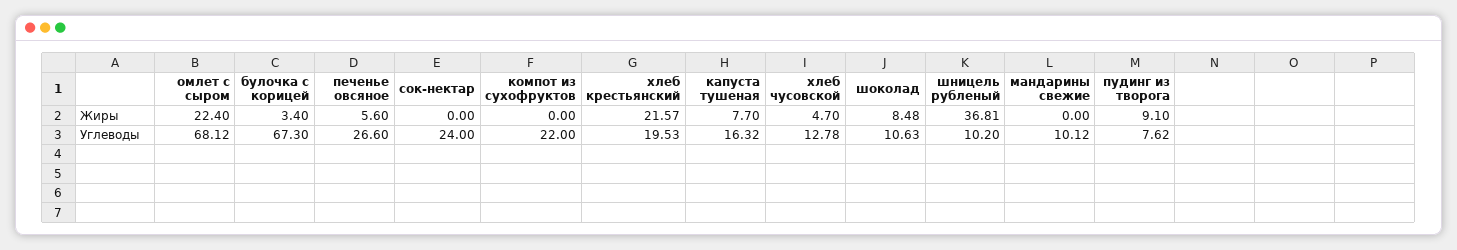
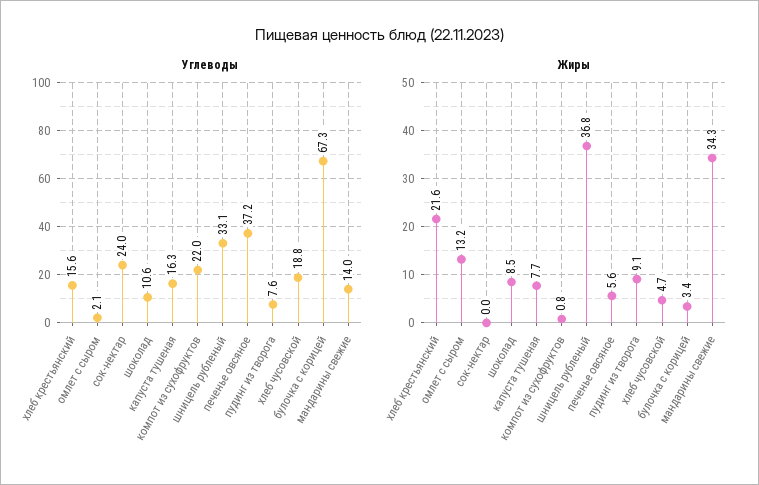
  {
    "Жиры": {
-     "омлет с сыром": 22.4,
+     "омлет с сыром": 13.2,
      "булочка с корицей": 3.4,
      "печенье овсяное": 5.6,
      "сок-нектар": 0,
-     "компот из сухофруктов": 0,
+     "компот из сухофруктов": 0.8,
      "хлеб крестьянский": 21.57,
      "капуста тушеная": 7.7,
      "хлеб чусовской": 4.7,
      "шоколад": 8.48,
      "шницель рубленый": 36.81,
-     "мандарины свежие": 0,
+     "мандарины свежие": 34.3,
      "пудинг из творога": 9.1
    },
    "Углеводы": {
-     "омлет с сыром": 68.12,
+     "омлет с сыром": 2.1,
      "булочка с корицей": 67.3,
-     "печенье овсяное": 26.6,
+     "печенье овсяное": 37.2,
      "сок-нектар": 24,
      "компот из сухофруктов": 22,
-     "хлеб крестьянский": 19.53,
+     "хлеб крестьянский": 15.6,
      "капуста тушеная": 16.32,
-     "хлеб чусовской": 12.78,
+     "хлеб чусовской": 18.8,
      "шоколад": 10.63,
-     "шницель рубленый": 10.2,
+     "шницель рубленый": 33.1,
-     "мандарины свежие": 10.12,
+     "мандарины свежие": 14,
      "пудинг из творога": 7.62
    }
  }

